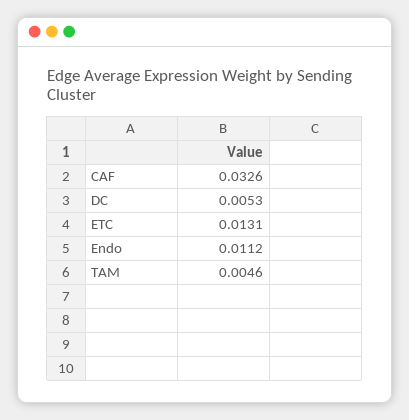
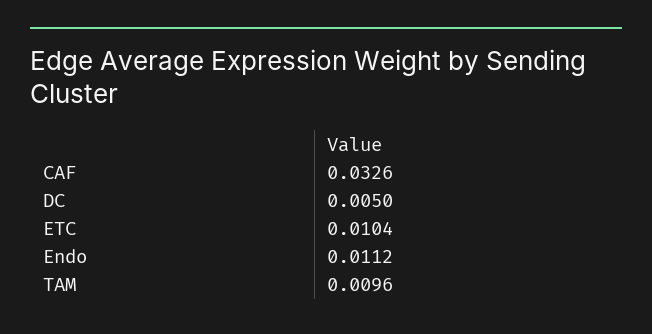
  {
    "CAF": 0.0326,
-   "DC": 0.0053,
+   "DC": 0.005,
-   "ETC": 0.0131,
+   "ETC": 0.0104,
    "Endo": 0.0112,
-   "TAM": 0.0046
+   "TAM": 0.0096
  }

